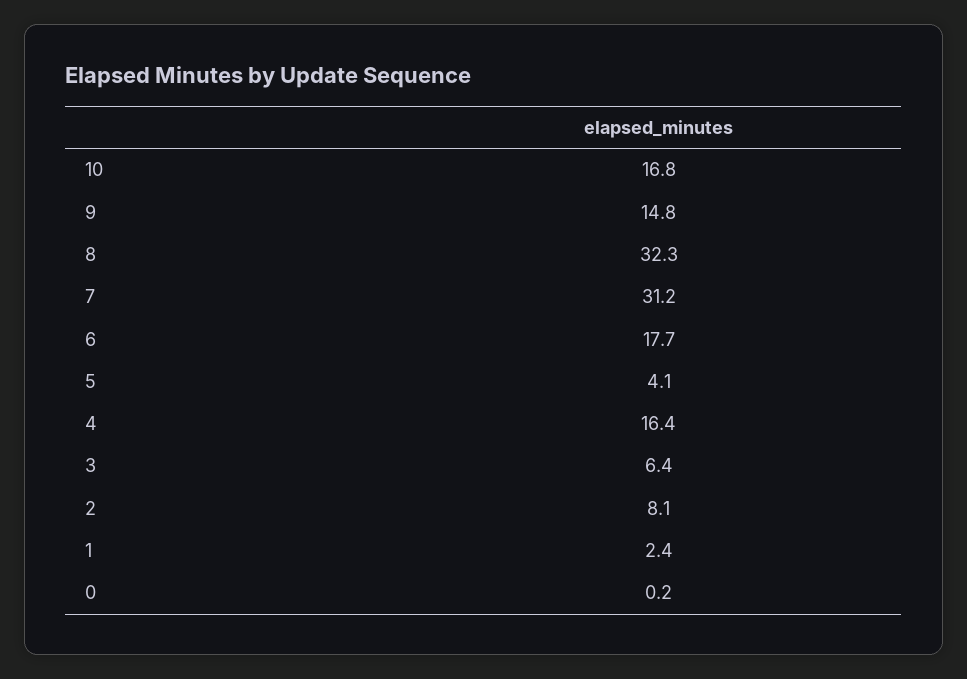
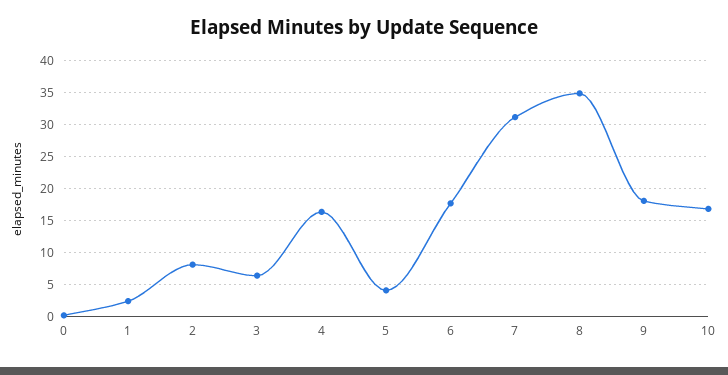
  {
    "10": 16.8,
-   "9": 14.8,
+   "9": 18,
-   "8": 32.3,
+   "8": 35,
    "7": 31.2,
    "6": 17.7,
    "5": 4.1,
    "4": 16.4,
    "3": 6.4,
    "2": 8.1,
    "1": 2.4,
    "0": 0.2
  }

